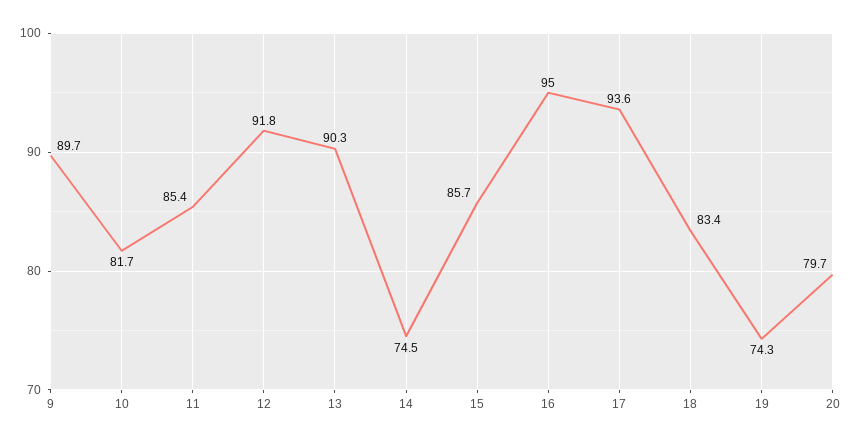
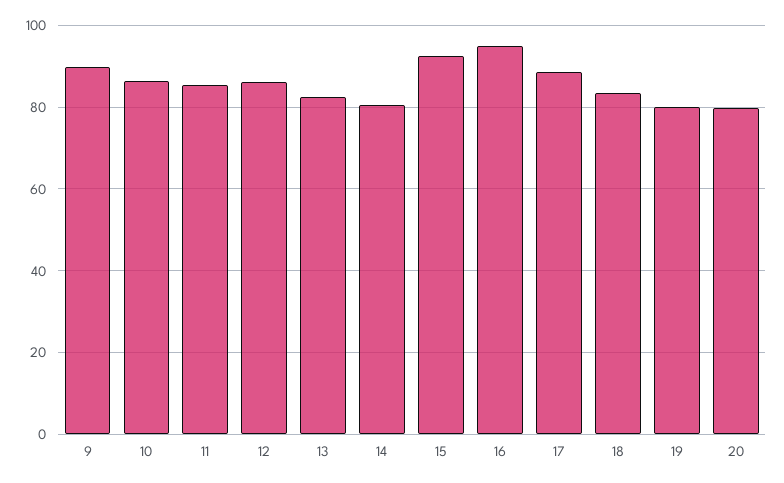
  {
    "9": 89.7,
-   "10": 81.7,
+   "10": 86,
    "11": 85.4,
-   "12": 91.8,
+   "12": 86,
-   "13": 90.3,
+   "13": 82,
-   "14": 74.5,
+   "14": 80,
-   "15": 85.7,
+   "15": 92,
    "16": 95,
-   "17": 93.6,
+   "17": 88,
    "18": 83.4,
-   "19": 74.3,
+   "19": 80,
    "20": 79.7
  }

